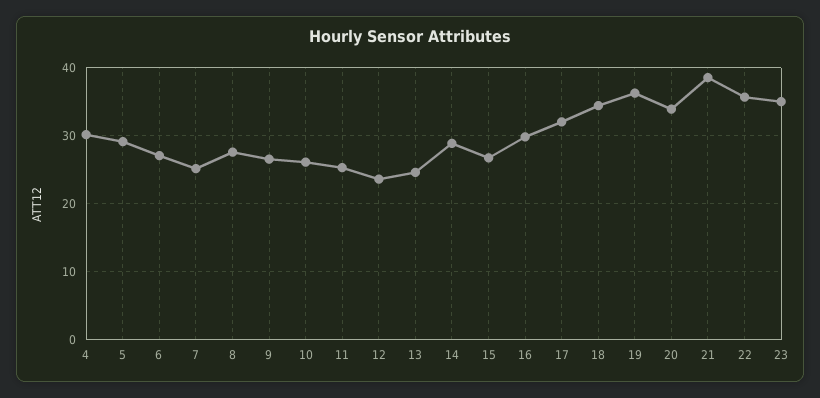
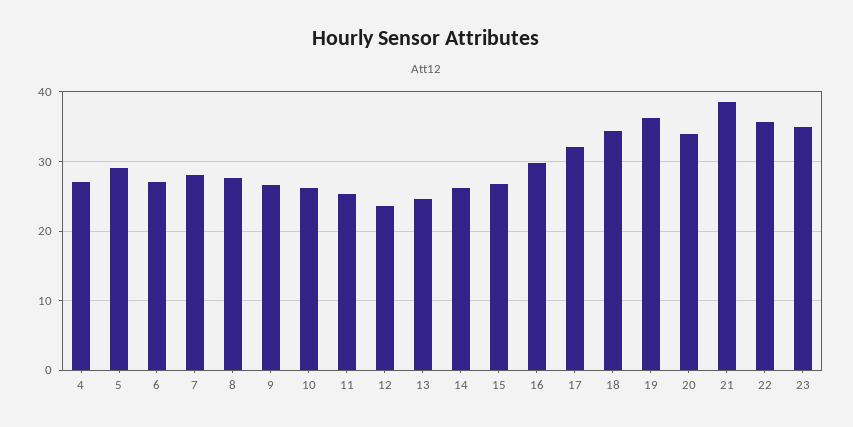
  {
-   "4": 30,
+   "4": 27,
    "5": 29,
    "6": 27,
-   "7": 25,
+   "7": 28,
    "8": 28,
    "9": 27,
    "10": 26,
    "11": 25,
    "12": 24,
    "13": 25,
-   "14": 29,
+   "14": 26,
    "15": 27,
    "16": 30,
    "17": 32,
    "18": 34,
    "19": 36,
    "20": 34,
    "21": 39,
    "22": 36,
    "23": 35
  }

